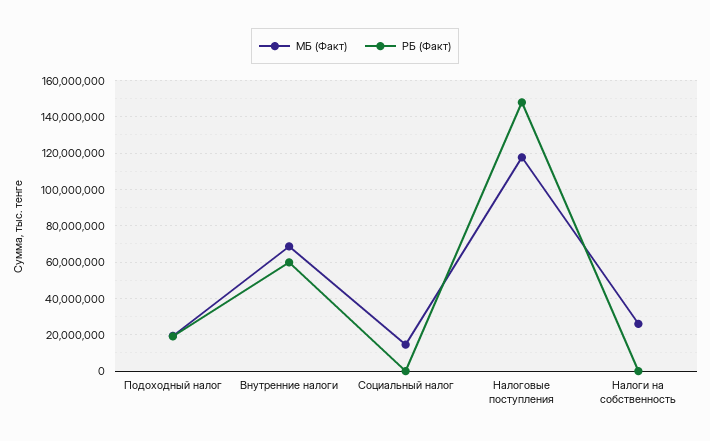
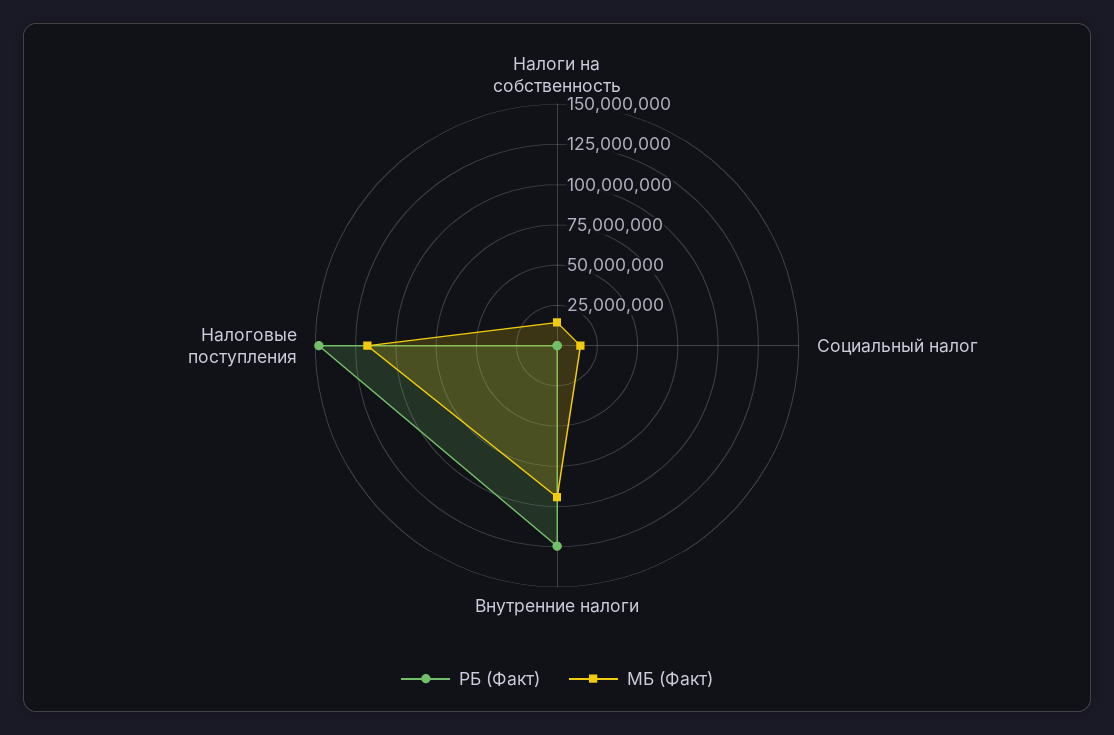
  {
    "МБ (Факт)": {
-     "Подоходный налог": 20000000,
-     "Внутренние налоги": 70000000,
+     "Внутренние налоги": 95000000,
      "Социальный налог": 15000000,
      "Налоговые поступления": 120000000,
-     "Налоги на собственность": 25000000
+     "Налоги на собственность": 15000000
    },
    "РБ (Факт)": {
-     "Подоходный налог": 20000000,
-     "Внутренние налоги": 60000000,
+     "Внутренние налоги": 125000000,
      "Социальный налог": 0,
      "Налоговые поступления": 150000000,
      "Налоги на собственность": 0
    }
  }

